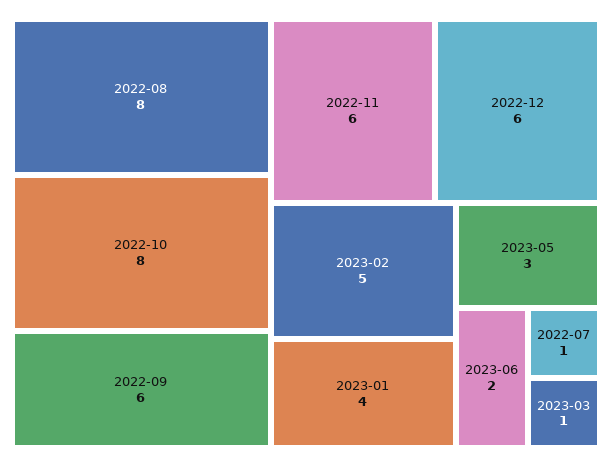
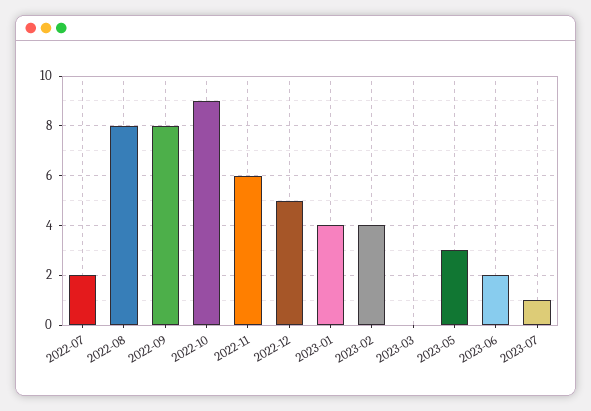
  {
    "2022-08": 8,
-   "2022-10": 8,
+   "2022-10": 9,
-   "2022-09": 6,
+   "2022-09": 8,
    "2022-11": 6,
-   "2022-12": 6,
+   "2022-12": 5,
-   "2023-02": 5,
+   "2023-02": 4,
    "2023-01": 4,
    "2023-05": 3,
    "2023-06": 2,
-   "2022-07": 1,
+   "2022-07": 2,
-   "2023-03": 1
+   "2023-03": 0,
+   "2023-07": 1
  }

